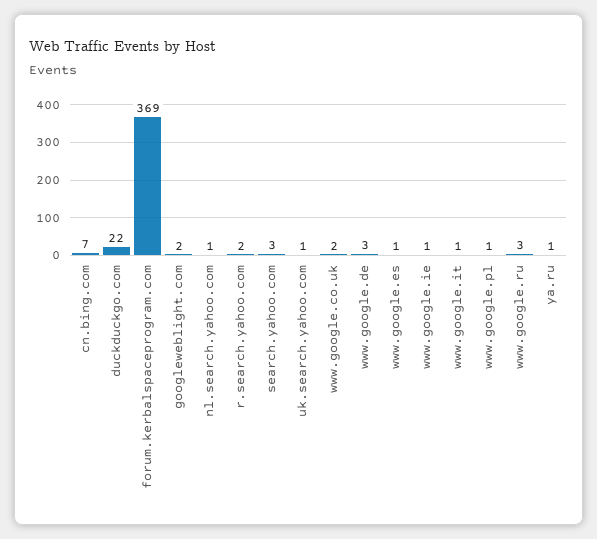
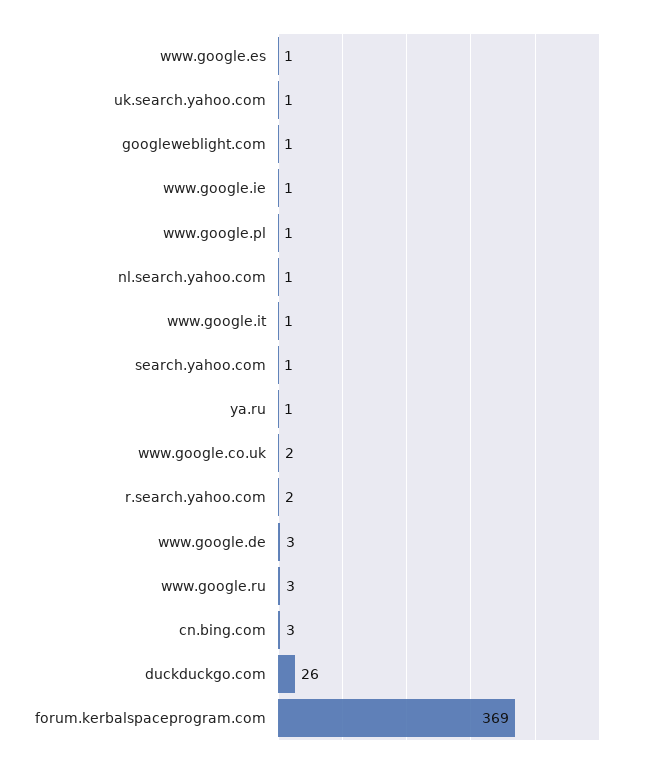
  {
-   "cn.bing.com": 7,
+   "cn.bing.com": 3,
-   "duckduckgo.com": 22,
+   "duckduckgo.com": 26,
    "forum.kerbalspaceprogram.com": 369,
-   "googleweblight.com": 2,
+   "googleweblight.com": 1,
    "nl.search.yahoo.com": 1,
    "r.search.yahoo.com": 2,
-   "search.yahoo.com": 3,
+   "search.yahoo.com": 1,
    "uk.search.yahoo.com": 1,
    "www.google.co.uk": 2,
    "www.google.de": 3,
    "www.google.es": 1,
    "www.google.ie": 1,
    "www.google.it": 1,
    "www.google.pl": 1,
    "www.google.ru": 3,
    "ya.ru": 1
  }

